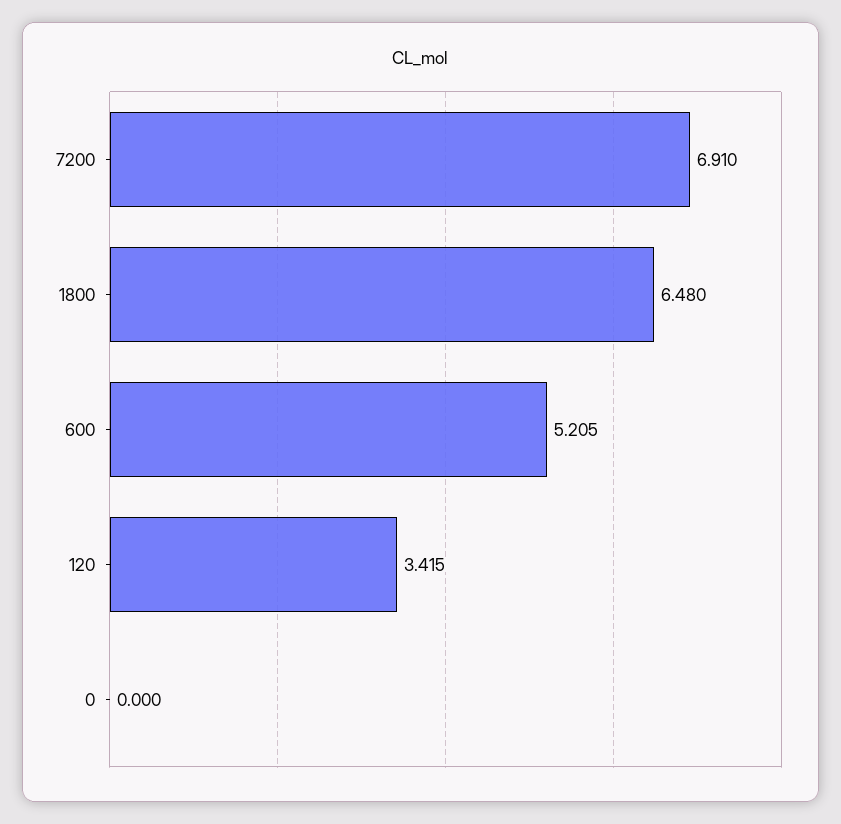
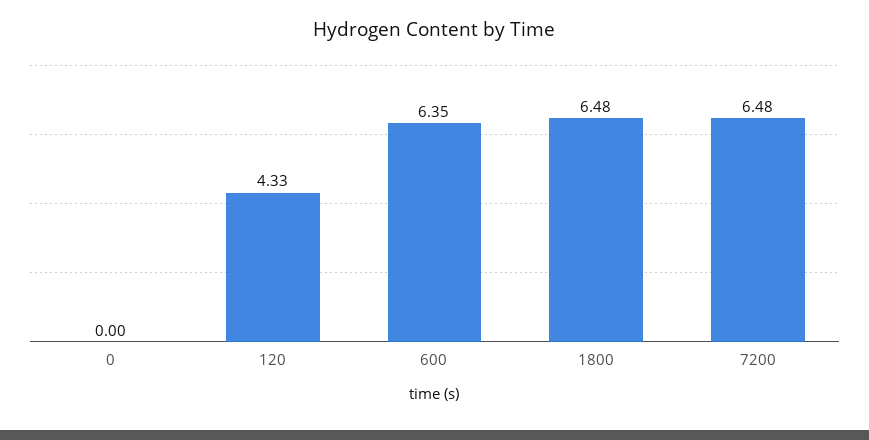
  {
-   "7200": 6.91,
+   "7200": 6.48,
    "1800": 6.48,
-   "600": 5.205,
+   "600": 6.35,
-   "120": 3.415,
+   "120": 4.33,
    "0": 0
  }

